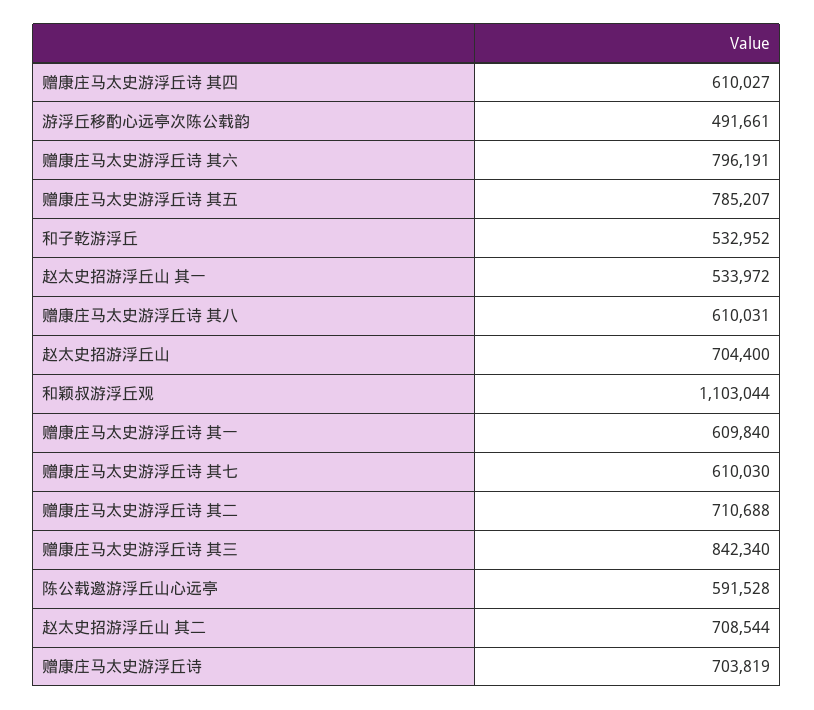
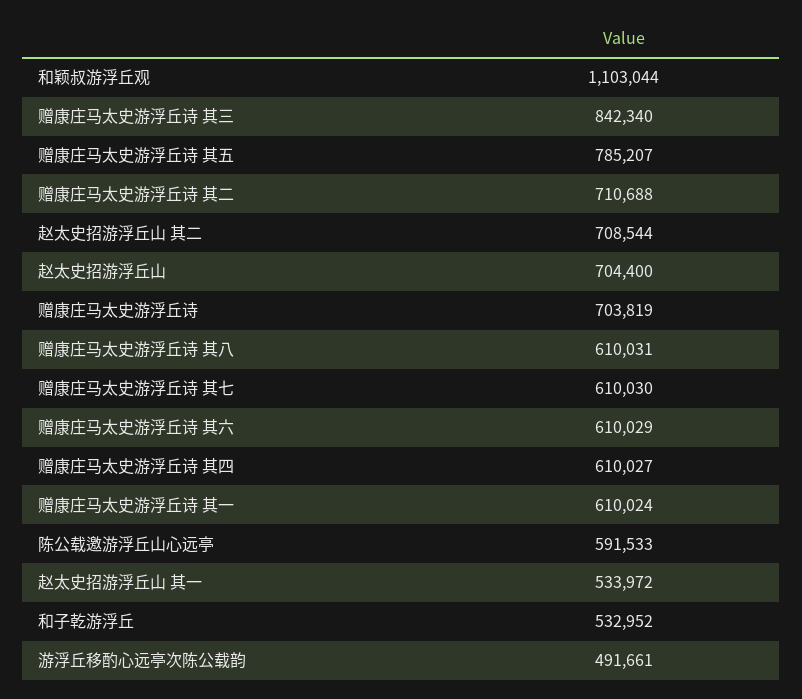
  {
    "赠康庄马太史游浮丘诗 其四": 610027,
    "游浮丘移酌心远亭次陈公载韵": 491661,
-   "赠康庄马太史游浮丘诗 其六": 796191,
+   "赠康庄马太史游浮丘诗 其六": 610029,
    "赠康庄马太史游浮丘诗 其五": 785207,
    "和子乾游浮丘": 532952,
    "赵太史招游浮丘山 其一": 533972,
    "赠康庄马太史游浮丘诗 其八": 610031,
    "赵太史招游浮丘山": 704400,
    "和颖叔游浮丘观": 1103044,
-   "赠康庄马太史游浮丘诗 其一": 609840,
+   "赠康庄马太史游浮丘诗 其一": 610024,
    "赠康庄马太史游浮丘诗 其七": 610030,
    "赠康庄马太史游浮丘诗 其二": 710688,
    "赠康庄马太史游浮丘诗 其三": 842340,
-   "陈公载邀游浮丘山心远亭": 591528,
+   "陈公载邀游浮丘山心远亭": 591533,
    "赵太史招游浮丘山 其二": 708544,
    "赠康庄马太史游浮丘诗": 703819
  }

